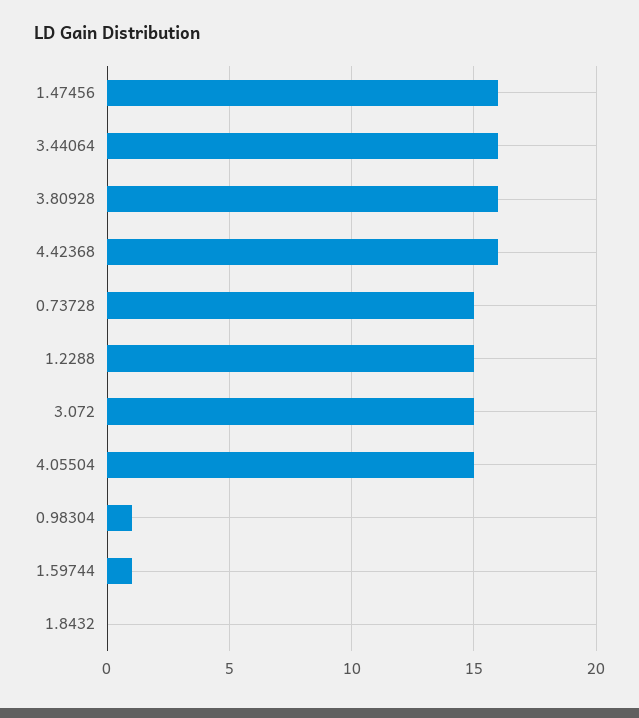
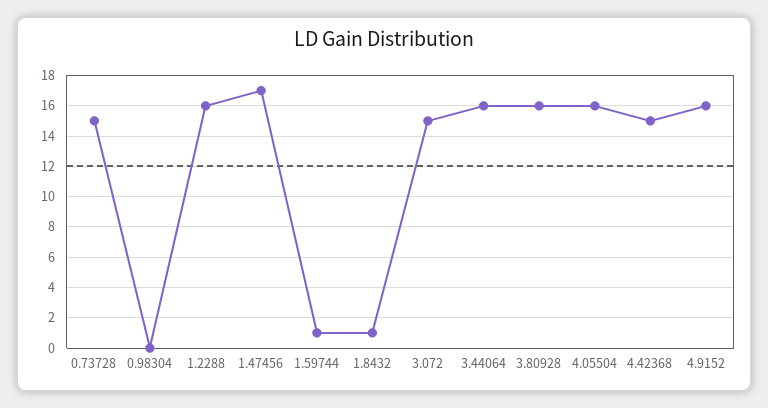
  {
-   "1.47456": 16,
+   "1.47456": 17,
    "3.44064": 16,
    "3.80928": 16,
-   "4.42368": 16,
+   "4.42368": 15,
    "0.73728": 15,
-   "1.2288": 15,
+   "1.2288": 16,
    "3.072": 15,
-   "4.05504": 15,
+   "4.05504": 16,
-   "0.98304": 1,
+   "0.98304": 0,
    "1.59744": 1,
-   "1.8432": 0
+   "1.8432": 1,
+   "4.9152": 16
  }

